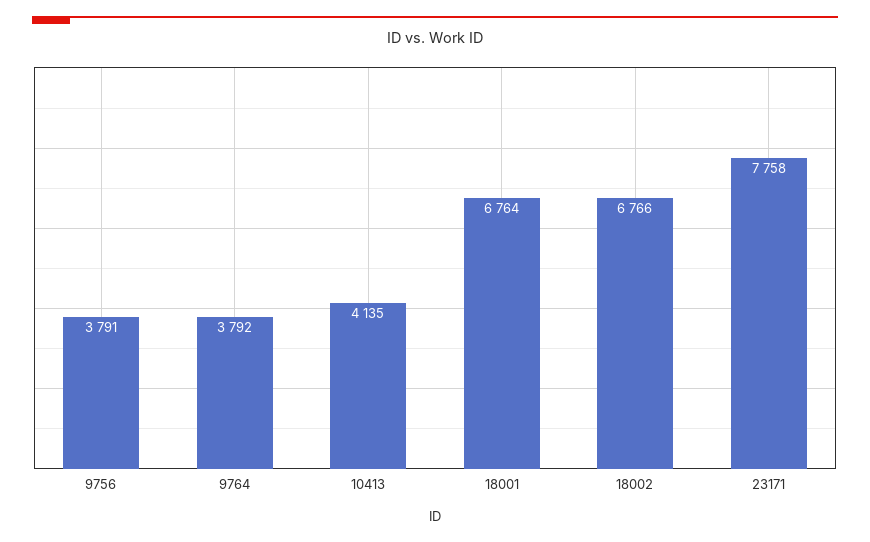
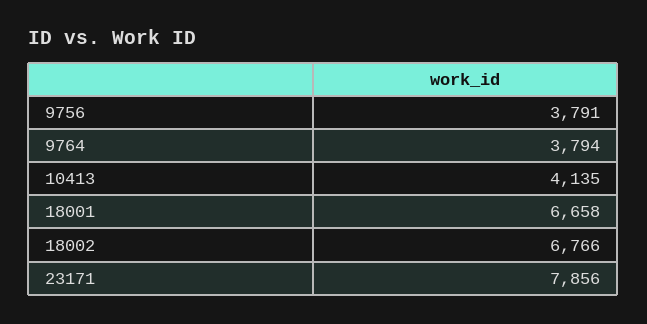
  {
    "9756": 3791,
-   "9764": 3792,
+   "9764": 3794,
    "10413": 4135,
-   "18001": 6764,
+   "18001": 6658,
    "18002": 6766,
-   "23171": 7758
+   "23171": 7856
  }

